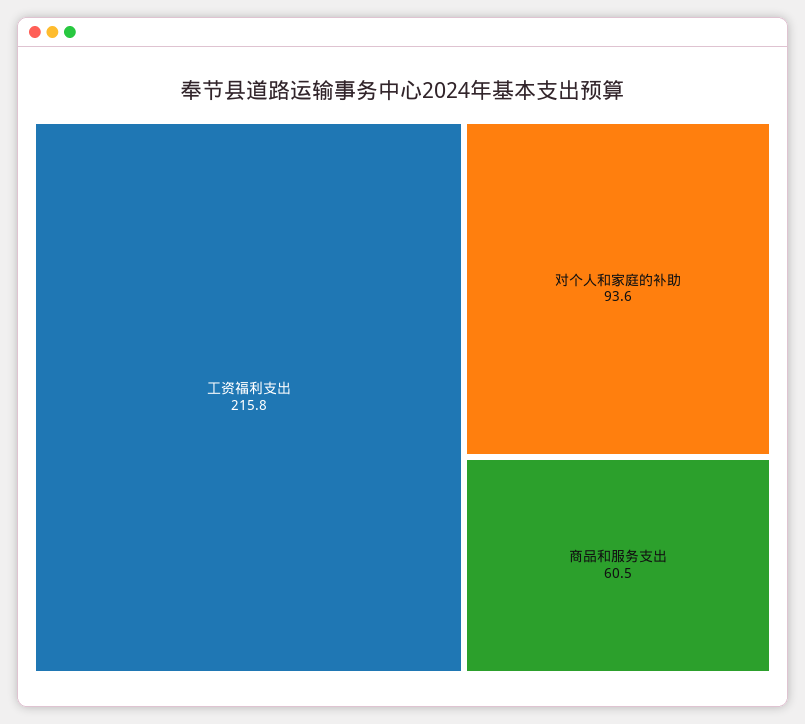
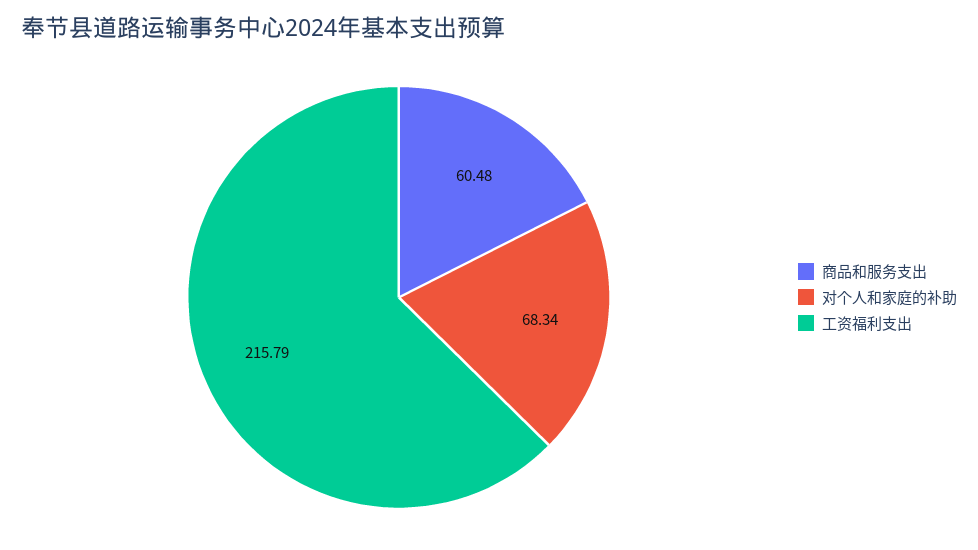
  {
    "工资福利支出": 215.79,
-   "对个人和家庭的补助": 93.6,
+   "对个人和家庭的补助": 68.34,
    "商品和服务支出": 60.48
  }

